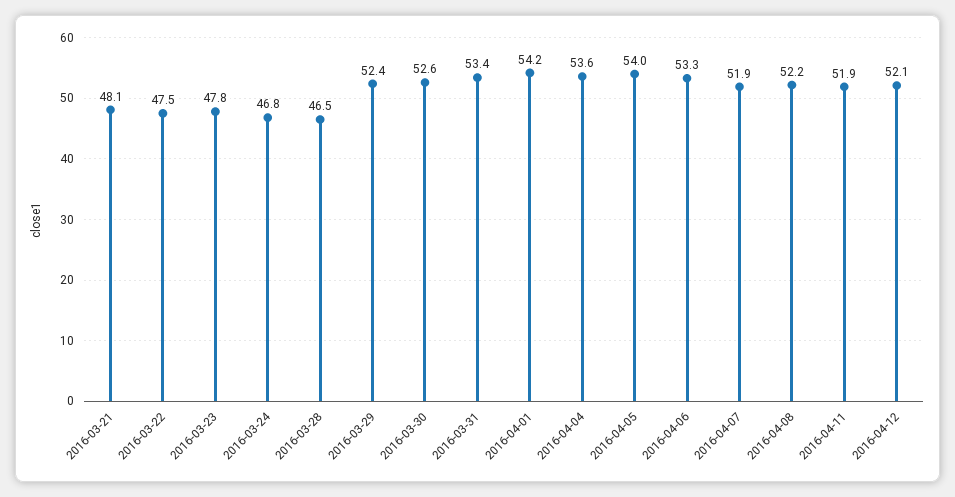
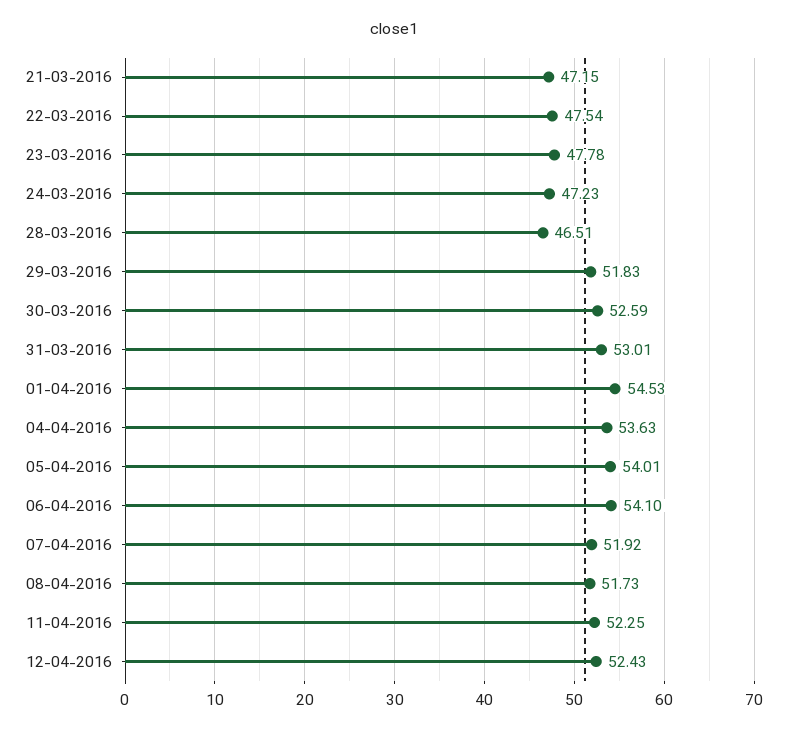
  {
-   "2016-03-21": 48.1,
+   "2016-03-21": 47.15,
    "2016-03-22": 47.54,
    "2016-03-23": 47.78,
-   "2016-03-24": 46.8,
+   "2016-03-24": 47.23,
    "2016-03-28": 46.51,
-   "2016-03-29": 52.4,
+   "2016-03-29": 51.83,
    "2016-03-30": 52.59,
-   "2016-03-31": 53.4,
+   "2016-03-31": 53.01,
-   "2016-04-01": 54.2,
+   "2016-04-01": 54.53,
    "2016-04-04": 53.63,
    "2016-04-05": 54.01,
-   "2016-04-06": 53.3,
+   "2016-04-06": 54.1,
    "2016-04-07": 51.92,
-   "2016-04-08": 52.2,
+   "2016-04-08": 51.73,
-   "2016-04-11": 51.9,
+   "2016-04-11": 52.25,
-   "2016-04-12": 52.1
+   "2016-04-12": 52.43
  }

